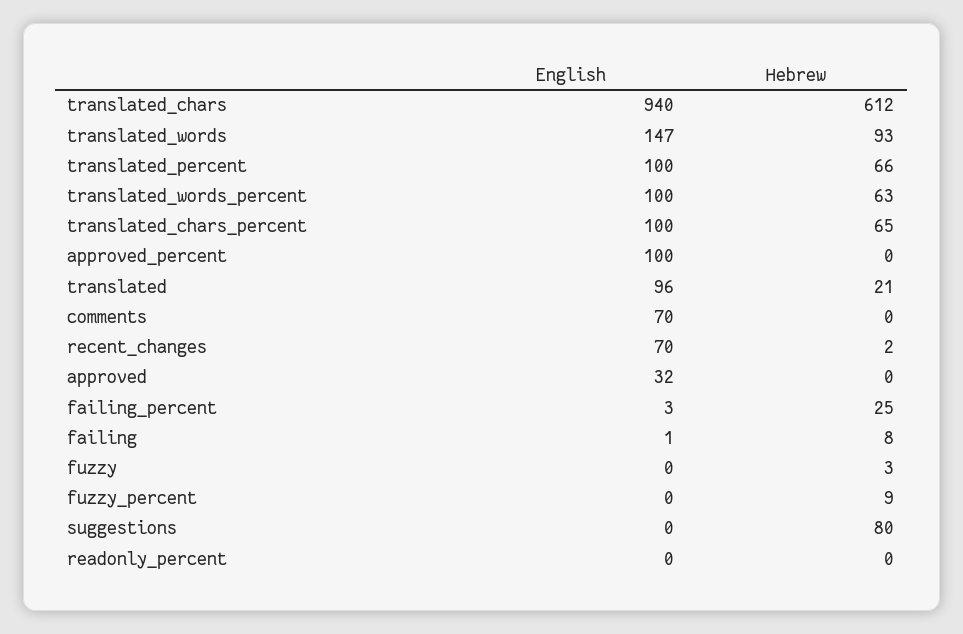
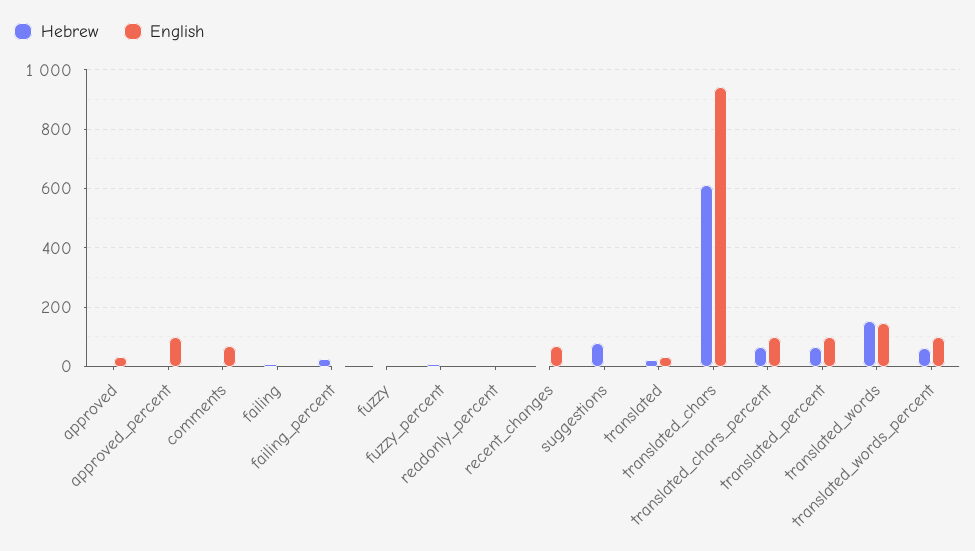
  {
    "English": {
      "translated_chars": 940,
      "translated_words": 147,
      "translated_percent": 100,
      "translated_words_percent": 100,
      "translated_chars_percent": 100,
      "approved_percent": 100,
-     "translated": 96,
+     "translated": 25,
      "comments": 70,
      "recent_changes": 70,
      "approved": 32,
      "failing_percent": 3,
      "failing": 1,
      "fuzzy": 0,
      "fuzzy_percent": 0,
      "suggestions": 0,
      "readonly_percent": 0
    },
    "Hebrew": {
      "translated_chars": 612,
-     "translated_words": 93,
+     "translated_words": 150,
      "translated_percent": 66,
      "translated_words_percent": 63,
      "translated_chars_percent": 65,
      "approved_percent": 0,
      "translated": 21,
      "comments": 0,
      "recent_changes": 2,
      "approved": 0,
      "failing_percent": 25,
      "failing": 8,
      "fuzzy": 3,
      "fuzzy_percent": 9,
      "suggestions": 80,
      "readonly_percent": 0
    }
  }

